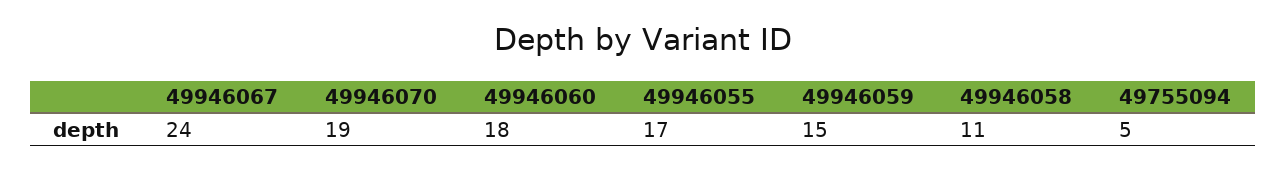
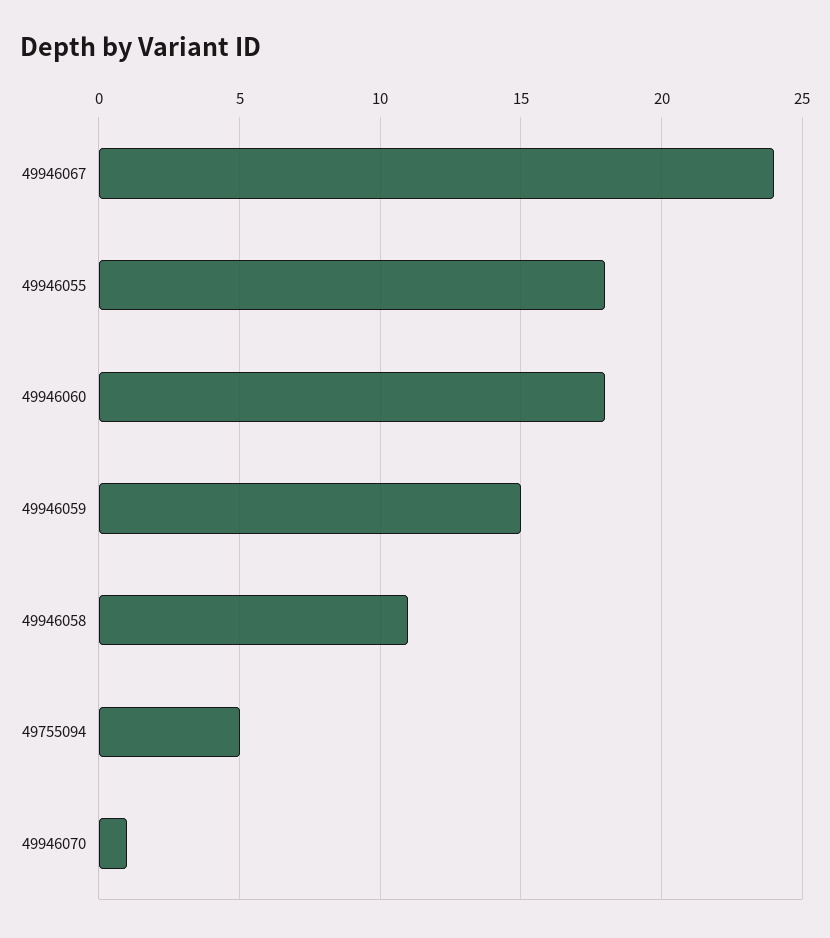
  {
    "49946067": 24,
-   "49946070": 19,
+   "49946070": 1,
    "49946060": 18,
-   "49946055": 17,
+   "49946055": 18,
    "49946059": 15,
    "49946058": 11,
    "49755094": 5
  }

